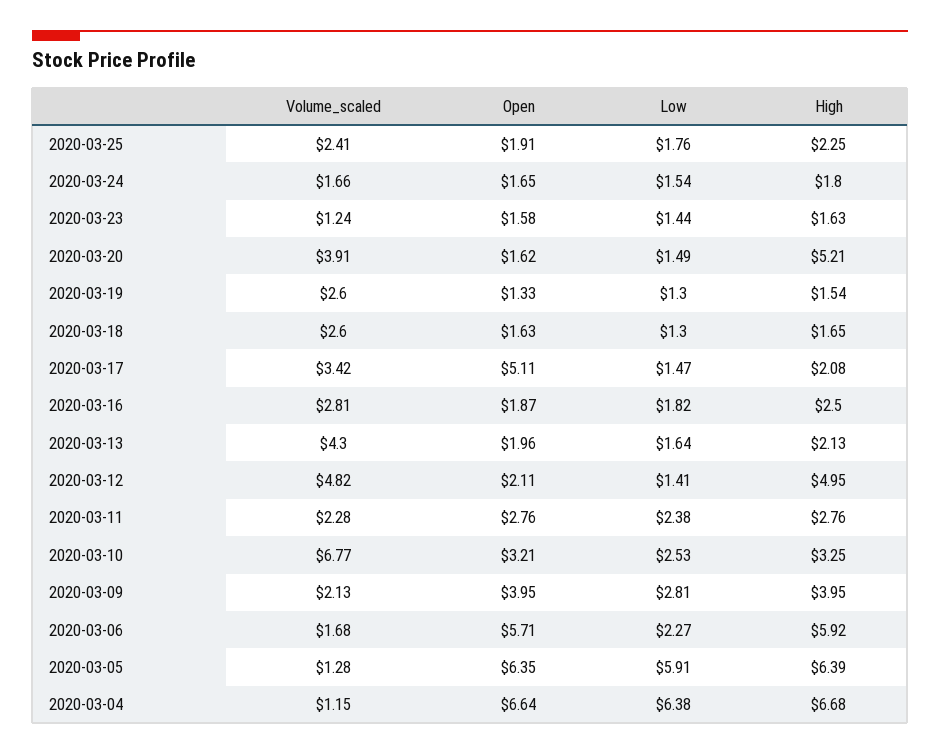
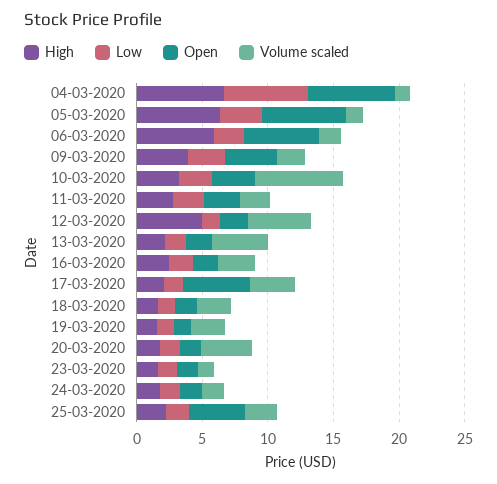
  {
    "Volume_scaled": {
      "2020-03-25": 2.41,
      "2020-03-24": 1.66,
      "2020-03-23": 1.24,
      "2020-03-20": 3.91,
      "2020-03-19": 2.6,
      "2020-03-18": 2.6,
      "2020-03-17": 3.42,
      "2020-03-16": 2.81,
      "2020-03-13": 4.3,
      "2020-03-12": 4.82,
      "2020-03-11": 2.28,
      "2020-03-10": 6.77,
      "2020-03-09": 2.13,
      "2020-03-06": 1.68,
      "2020-03-05": 1.28,
      "2020-03-04": 1.15
    },
    "Open": {
-     "2020-03-25": 1.91,
+     "2020-03-25": 4,
      "2020-03-24": 1.65,
      "2020-03-23": 1.58,
      "2020-03-20": 1.62,
      "2020-03-19": 1.33,
      "2020-03-18": 1.63,
      "2020-03-17": 5.11,
      "2020-03-16": 1.87,
      "2020-03-13": 1.96,
      "2020-03-12": 2.11,
      "2020-03-11": 2.76,
      "2020-03-10": 3.21,
      "2020-03-09": 3.95,
      "2020-03-06": 5.71,
      "2020-03-05": 6.35,
      "2020-03-04": 6.64
    },
    "Low": {
      "2020-03-25": 1.76,
      "2020-03-24": 1.54,
      "2020-03-23": 1.44,
      "2020-03-20": 1.49,
      "2020-03-19": 1.3,
      "2020-03-18": 1.3,
      "2020-03-17": 1.47,
      "2020-03-16": 1.82,
      "2020-03-13": 1.64,
      "2020-03-12": 1.41,
      "2020-03-11": 2.38,
      "2020-03-10": 2.53,
      "2020-03-09": 2.81,
      "2020-03-06": 2.27,
-     "2020-03-05": 5.91,
+     "2020-03-05": 3,
      "2020-03-04": 6.38
    },
    "High": {
      "2020-03-25": 2.25,
      "2020-03-24": 1.8,
      "2020-03-23": 1.63,
-     "2020-03-20": 5.21,
+     "2020-03-20": 2,
      "2020-03-19": 1.54,
      "2020-03-18": 1.65,
      "2020-03-17": 2.08,
      "2020-03-16": 2.5,
      "2020-03-13": 2.13,
      "2020-03-12": 4.95,
      "2020-03-11": 2.76,
      "2020-03-10": 3.25,
      "2020-03-09": 3.95,
      "2020-03-06": 5.92,
      "2020-03-05": 6.39,
      "2020-03-04": 6.68
    }
  }

